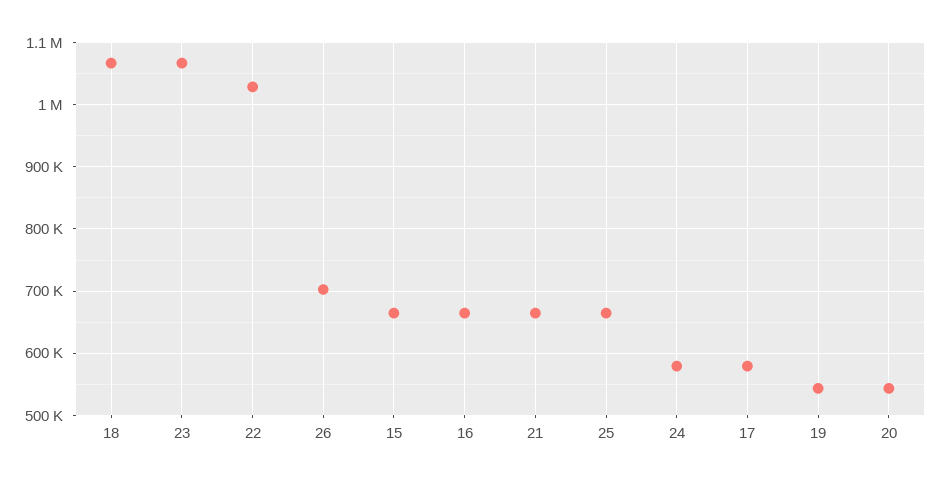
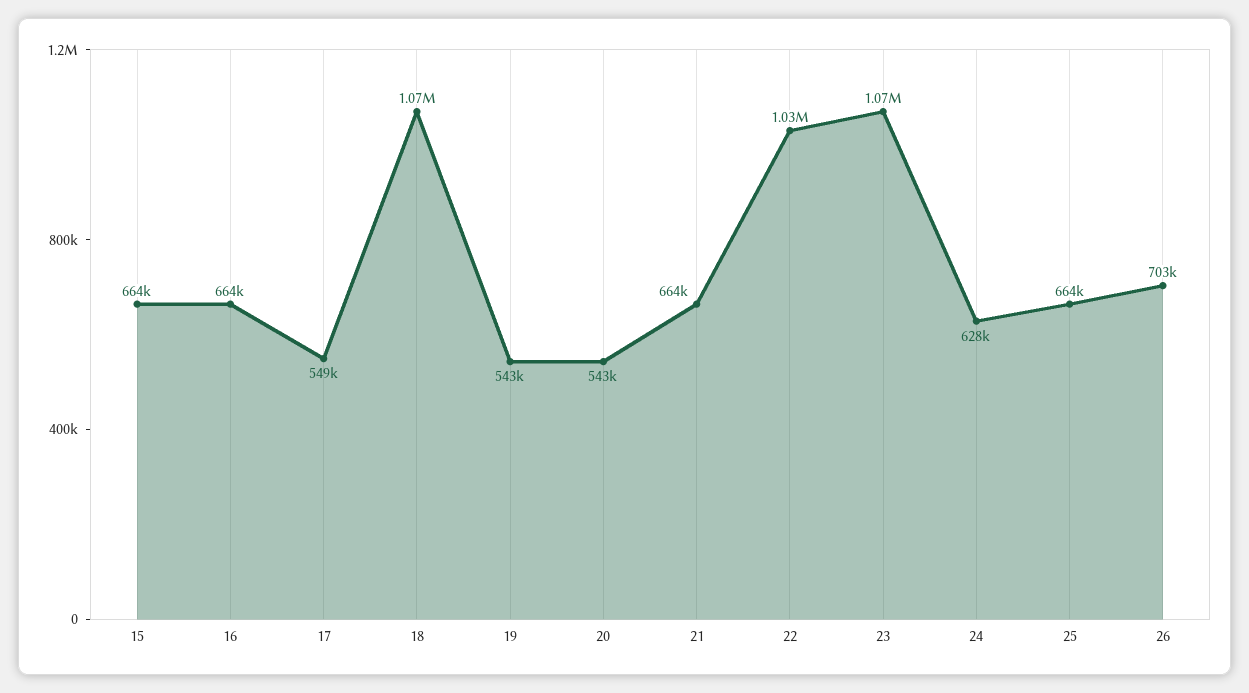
  {
    "18": 1070000,
    "23": 1070000,
    "22": 1030000,
    "26": 703000,
    "15": 664000,
    "16": 664000,
    "21": 664000,
    "25": 664000,
-   "24": 580000,
+   "24": 628000,
-   "17": 580000,
+   "17": 549000,
    "19": 543000,
    "20": 543000
  }

